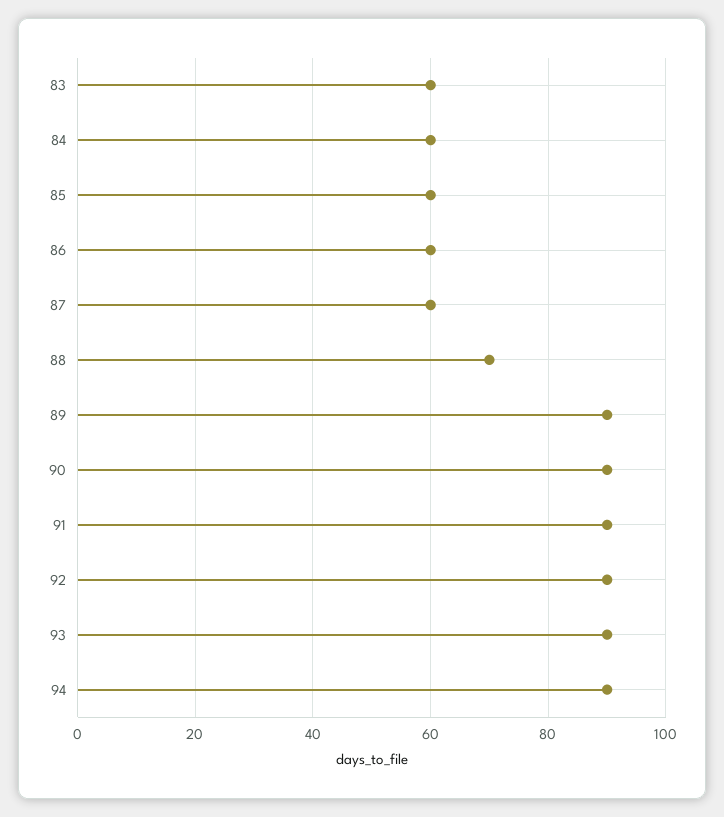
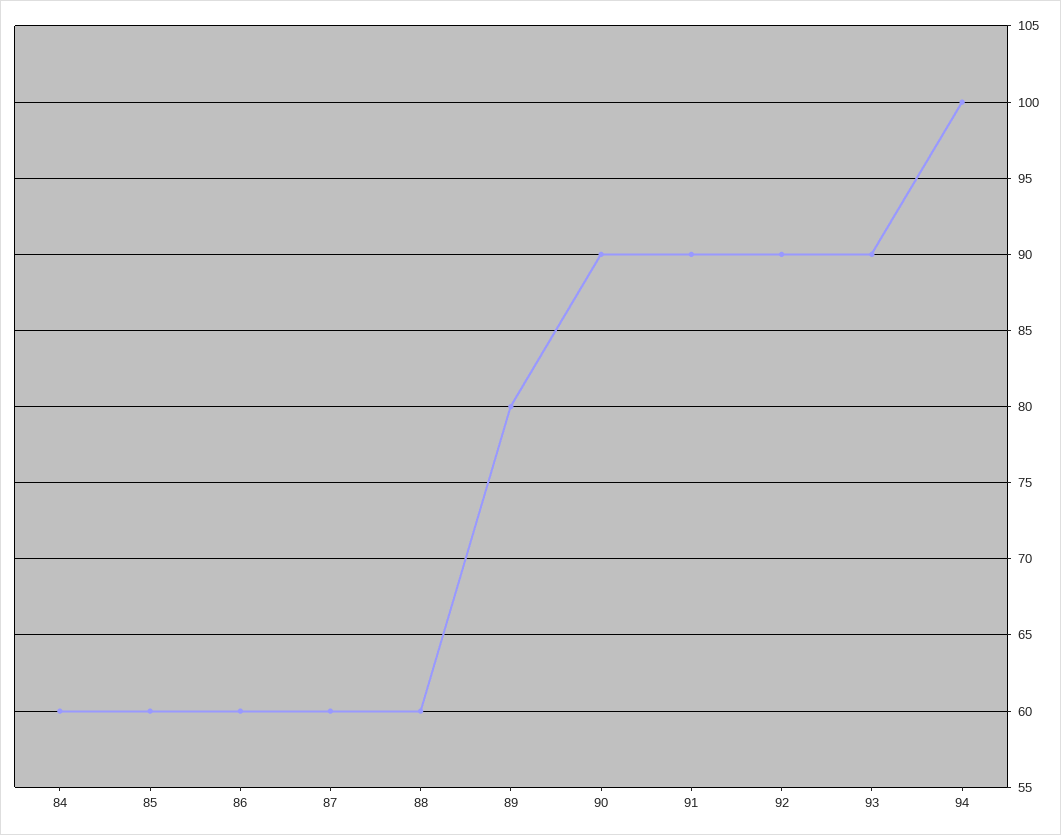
  {
-   "83": 60,
    "84": 60,
    "85": 60,
    "86": 60,
    "87": 60,
-   "88": 70,
+   "88": 60,
-   "89": 90,
+   "89": 80,
    "90": 90,
    "91": 90,
    "92": 90,
    "93": 90,
-   "94": 90
+   "94": 100
  }

